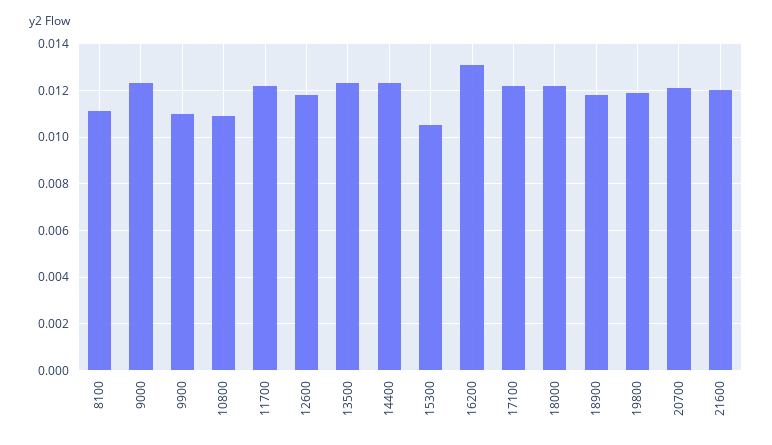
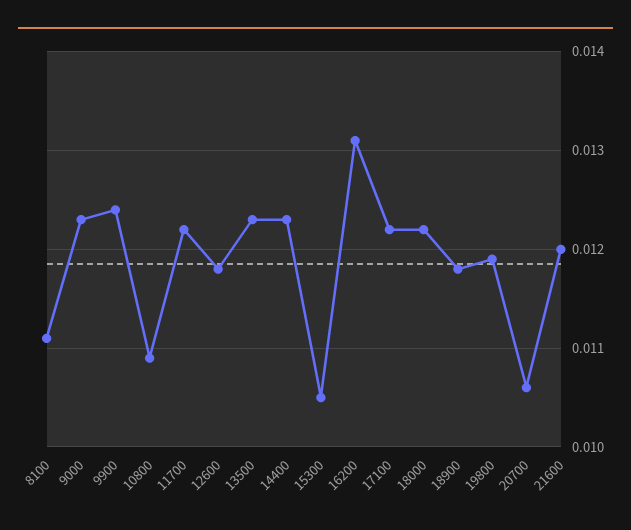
  {
    "8100": 0.0111,
    "9000": 0.0123,
-   "9900": 0.011,
+   "9900": 0.0124,
    "10800": 0.0109,
    "11700": 0.0122,
    "12600": 0.0118,
    "13500": 0.0123,
    "14400": 0.0123,
    "15300": 0.0105,
    "16200": 0.0131,
    "17100": 0.0122,
    "18000": 0.0122,
    "18900": 0.0118,
    "19800": 0.0119,
-   "20700": 0.012,
+   "20700": 0.0106,
    "21600": 0.012
  }

